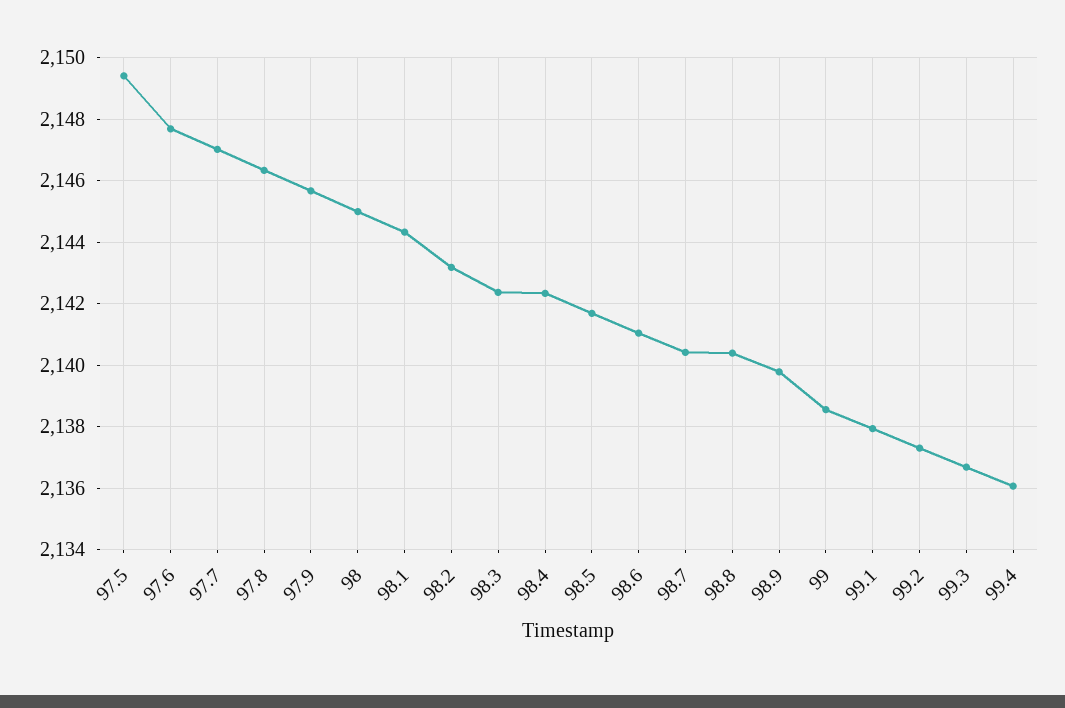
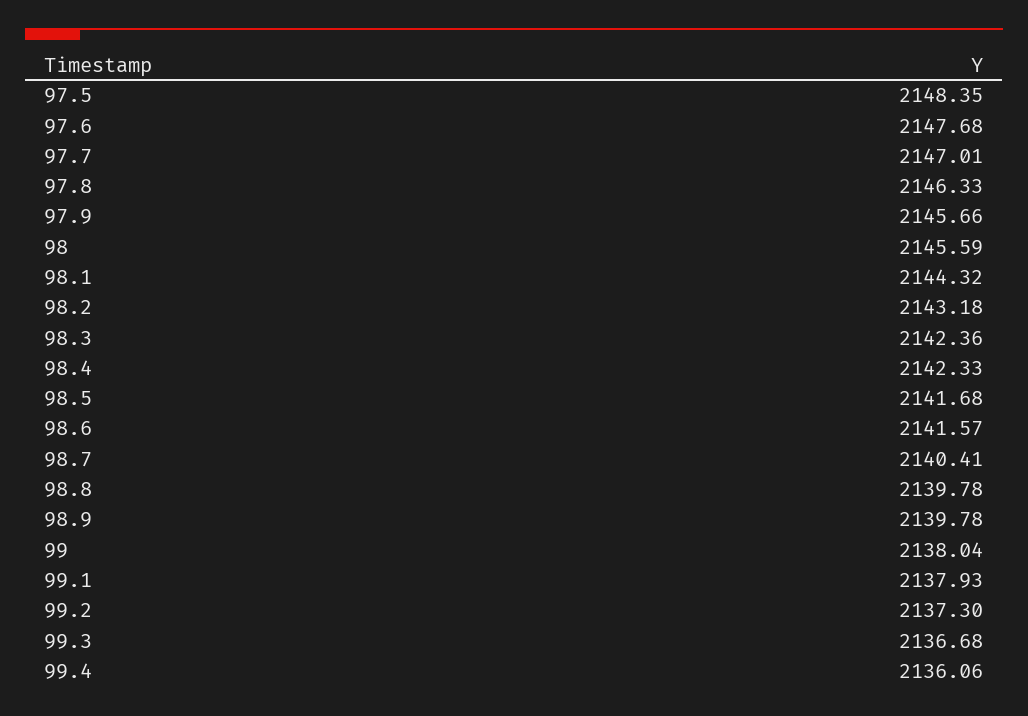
  {
-   "97.5": 2149.4,
+   "97.5": 2148.35,
    "97.6": 2147.68,
    "97.7": 2147.01,
    "97.8": 2146.33,
    "97.9": 2145.66,
-   "98": 2145,
+   "98": 2145.59,
    "98.1": 2144.32,
    "98.2": 2143.18,
    "98.3": 2142.36,
    "98.4": 2142.33,
    "98.5": 2141.68,
-   "98.6": 2141,
+   "98.6": 2141.57,
    "98.7": 2140.41,
-   "98.8": 2140.4,
+   "98.8": 2139.78,
    "98.9": 2139.78,
-   "99": 2138.6,
+   "99": 2138.04,
    "99.1": 2137.93,
    "99.2": 2137.3,
    "99.3": 2136.68,
    "99.4": 2136.06
  }

